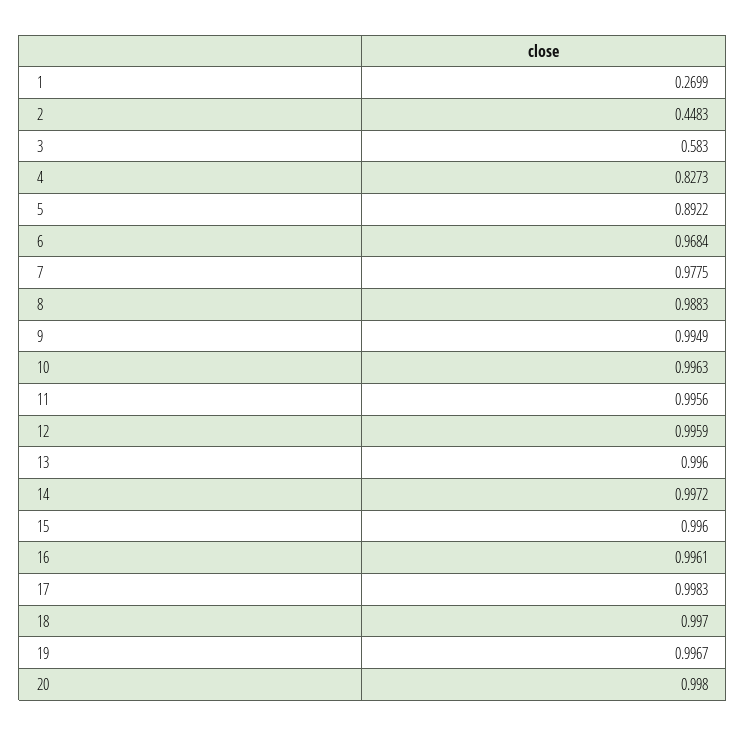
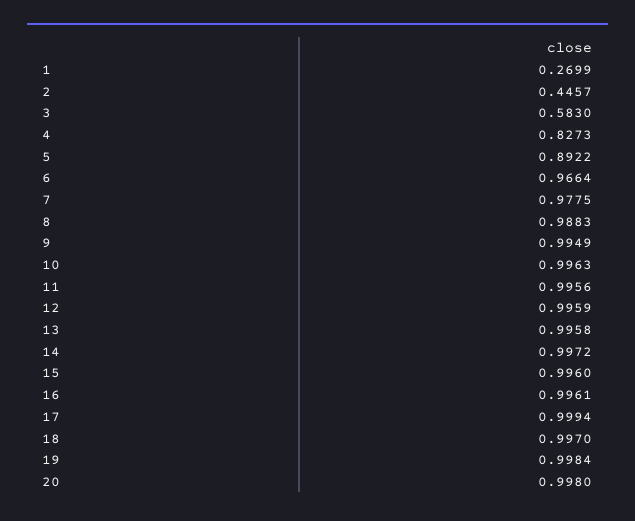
  {
    "1": 0.2699,
-   "2": 0.4483,
+   "2": 0.4457,
    "3": 0.583,
    "4": 0.8273,
    "5": 0.8922,
-   "6": 0.9684,
+   "6": 0.9664,
    "7": 0.9775,
    "8": 0.9883,
    "9": 0.9949,
    "10": 0.9963,
    "11": 0.9956,
    "12": 0.9959,
-   "13": 0.996,
+   "13": 0.9958,
    "14": 0.9972,
    "15": 0.996,
    "16": 0.9961,
-   "17": 0.9983,
+   "17": 0.9994,
    "18": 0.997,
-   "19": 0.9967,
+   "19": 0.9984,
    "20": 0.998
  }

